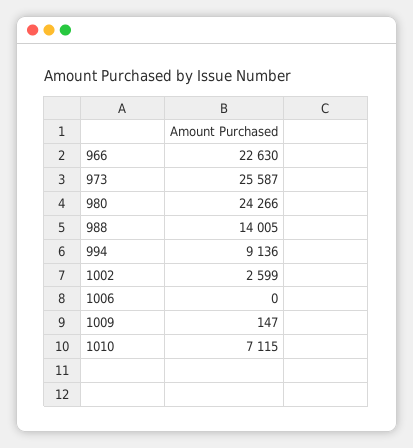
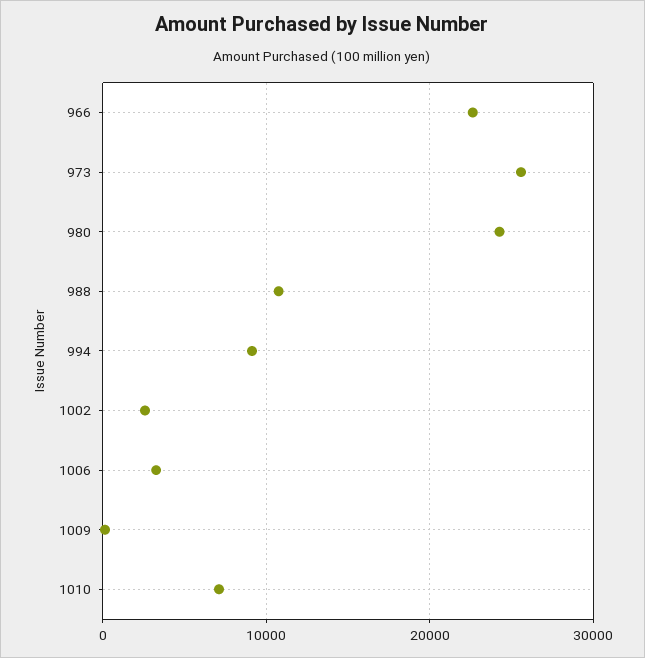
  {
    "966": 22630,
    "973": 25587,
    "980": 24266,
-   "988": 14005,
+   "988": 11000,
    "994": 9136,
    "1002": 2599,
-   "1006": 0,
+   "1006": 3000,
    "1009": 147,
    "1010": 7115
  }

